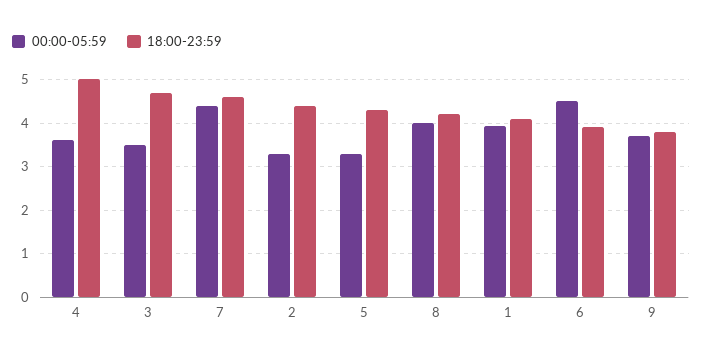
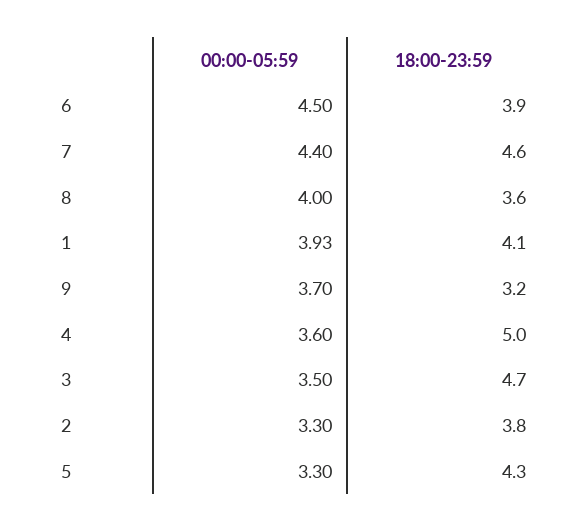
  {
    "00:00-05:59": {
      "4": 3.6,
      "3": 3.5,
      "7": 4.4,
      "2": 3.3,
      "5": 3.3,
      "8": 4,
      "1": 3.93,
      "6": 4.5,
      "9": 3.7
    },
    "18:00-23:59": {
      "4": 5,
      "3": 4.7,
      "7": 4.6,
-     "2": 4.4,
+     "2": 3.8,
      "5": 4.3,
-     "8": 4.2,
+     "8": 3.6,
      "1": 4.1,
      "6": 3.9,
-     "9": 3.8
+     "9": 3.2
    }
  }

